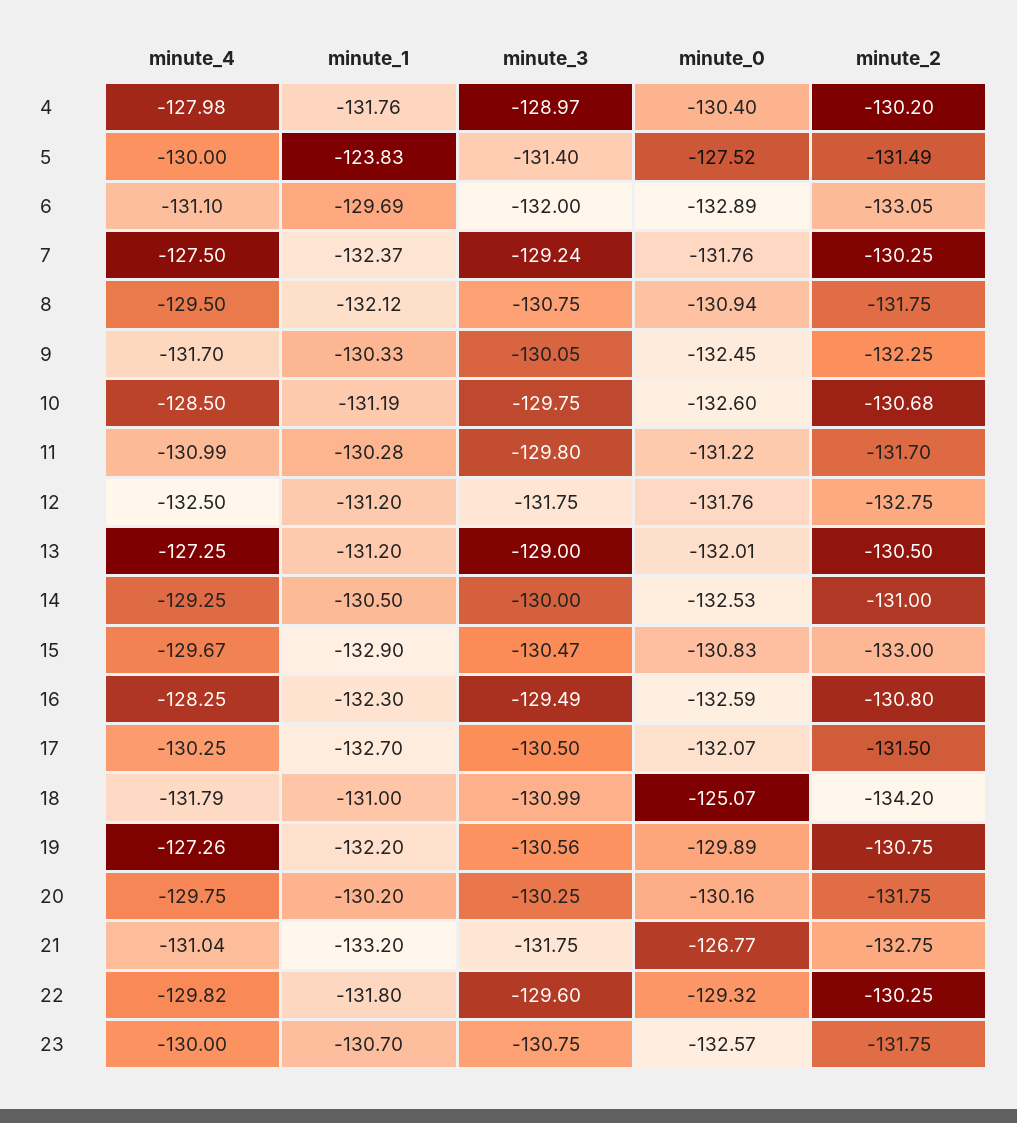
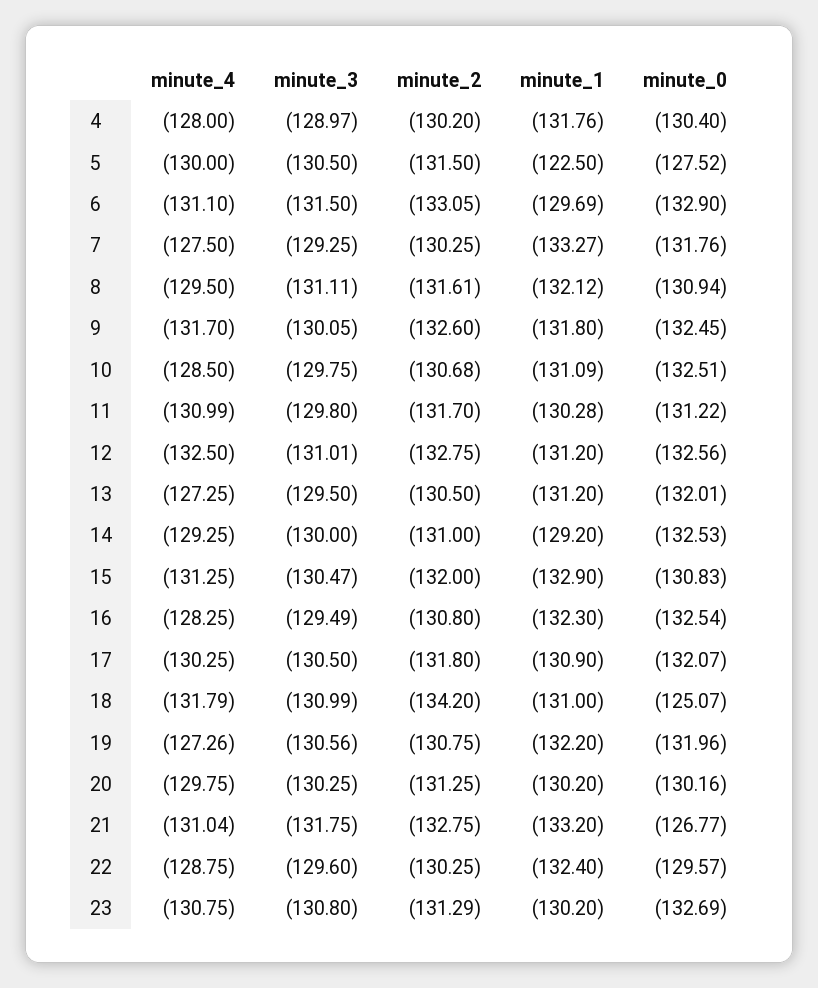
  {
    "minute_4": {
-     "4": -127.98,
+     "4": -128,
      "5": -130,
      "6": -131.1,
      "7": -127.5,
      "8": -129.5,
      "9": -131.7,
      "10": -128.5,
      "11": -130.99,
      "12": -132.5,
      "13": -127.25,
      "14": -129.25,
-     "15": -129.67,
+     "15": -131.25,
      "16": -128.25,
      "17": -130.25,
      "18": -131.79,
      "19": -127.26,
      "20": -129.75,
      "21": -131.04,
-     "22": -129.82,
+     "22": -128.75,
-     "23": -130
+     "23": -130.75
    },
    "minute_1": {
      "4": -131.76,
-     "5": -123.83,
+     "5": -122.5,
      "6": -129.69,
-     "7": -132.37,
+     "7": -133.27,
      "8": -132.12,
-     "9": -130.33,
+     "9": -131.8,
-     "10": -131.19,
+     "10": -131.09,
      "11": -130.28,
      "12": -131.2,
      "13": -131.2,
-     "14": -130.5,
+     "14": -129.2,
      "15": -132.9,
      "16": -132.3,
-     "17": -132.7,
+     "17": -130.9,
      "18": -131,
      "19": -132.2,
      "20": -130.2,
      "21": -133.2,
-     "22": -131.8,
+     "22": -132.4,
-     "23": -130.7
+     "23": -130.2
    },
    "minute_3": {
      "4": -128.97,
-     "5": -131.4,
+     "5": -130.5,
-     "6": -132,
+     "6": -131.5,
-     "7": -129.24,
+     "7": -129.25,
-     "8": -130.75,
+     "8": -131.11,
      "9": -130.05,
      "10": -129.75,
      "11": -129.8,
-     "12": -131.75,
+     "12": -131.01,
-     "13": -129,
+     "13": -129.5,
      "14": -130,
      "15": -130.47,
      "16": -129.49,
      "17": -130.5,
      "18": -130.99,
      "19": -130.56,
      "20": -130.25,
      "21": -131.75,
      "22": -129.6,
-     "23": -130.75
+     "23": -130.8
    },
    "minute_0": {
      "4": -130.4,
      "5": -127.52,
-     "6": -132.89,
+     "6": -132.9,
      "7": -131.76,
      "8": -130.94,
      "9": -132.45,
-     "10": -132.6,
+     "10": -132.51,
      "11": -131.22,
-     "12": -131.76,
+     "12": -132.56,
      "13": -132.01,
      "14": -132.53,
      "15": -130.83,
-     "16": -132.59,
+     "16": -132.54,
      "17": -132.07,
      "18": -125.07,
-     "19": -129.89,
+     "19": -131.96,
      "20": -130.16,
      "21": -126.77,
-     "22": -129.32,
+     "22": -129.57,
-     "23": -132.57
+     "23": -132.69
    },
    "minute_2": {
      "4": -130.2,
-     "5": -131.49,
+     "5": -131.5,
      "6": -133.05,
      "7": -130.25,
-     "8": -131.75,
+     "8": -131.61,
-     "9": -132.25,
+     "9": -132.6,
      "10": -130.68,
      "11": -131.7,
      "12": -132.75,
      "13": -130.5,
      "14": -131,
-     "15": -133,
+     "15": -132,
      "16": -130.8,
-     "17": -131.5,
+     "17": -131.8,
      "18": -134.2,
      "19": -130.75,
-     "20": -131.75,
+     "20": -131.25,
      "21": -132.75,
      "22": -130.25,
-     "23": -131.75
+     "23": -131.29
    }
  }

